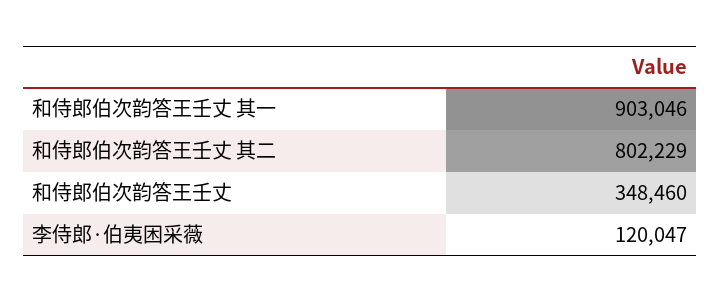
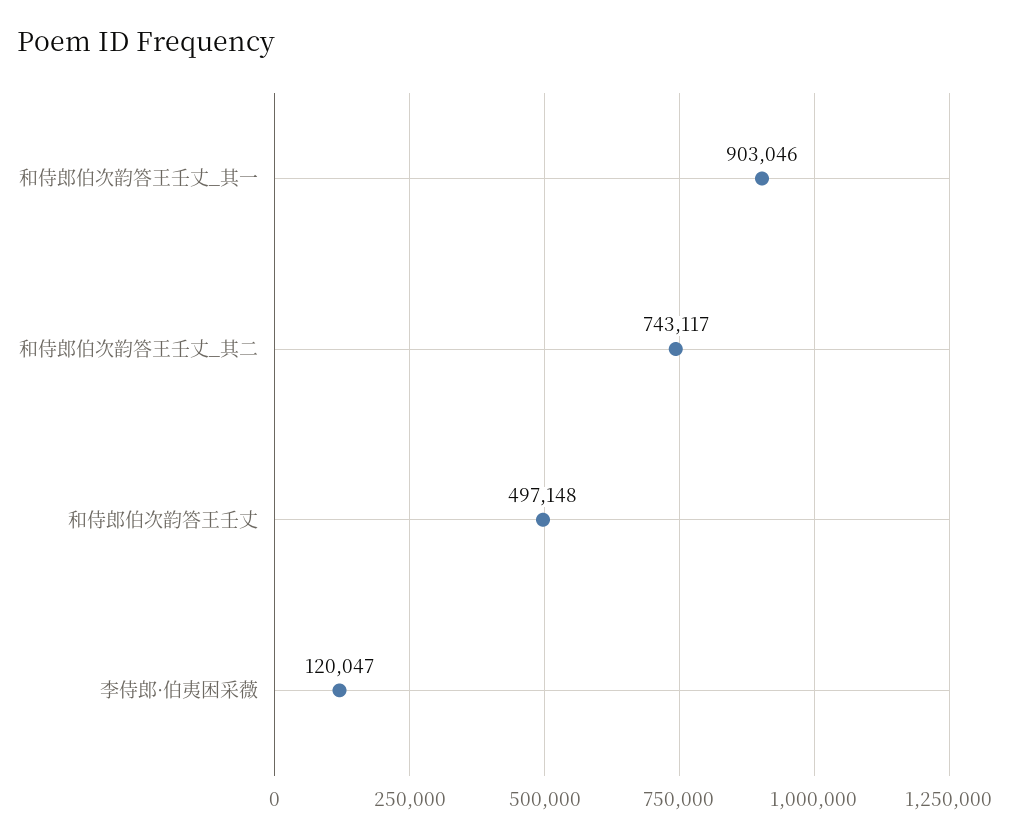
  {
    "和侍郎伯次韵答王壬丈 其一": 903046,
-   "和侍郎伯次韵答王壬丈 其二": 802229,
+   "和侍郎伯次韵答王壬丈 其二": 743117,
-   "和侍郎伯次韵答王壬丈": 348460,
+   "和侍郎伯次韵答王壬丈": 497148,
    "李侍郎·伯夷困采薇": 120047
  }

